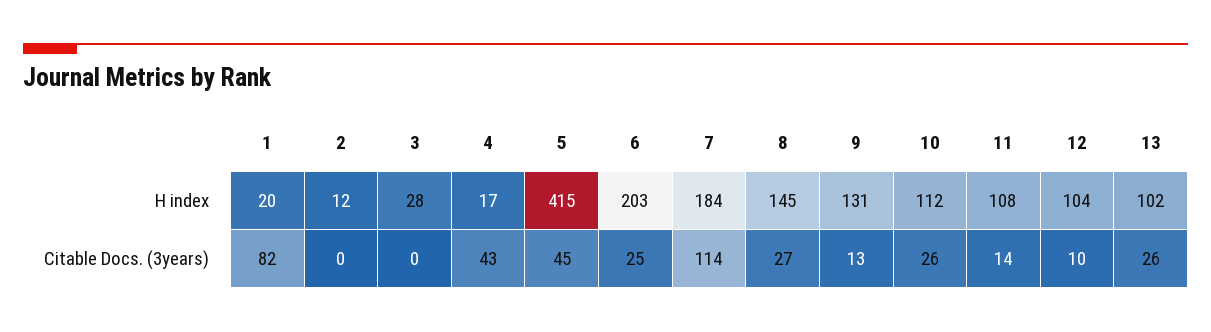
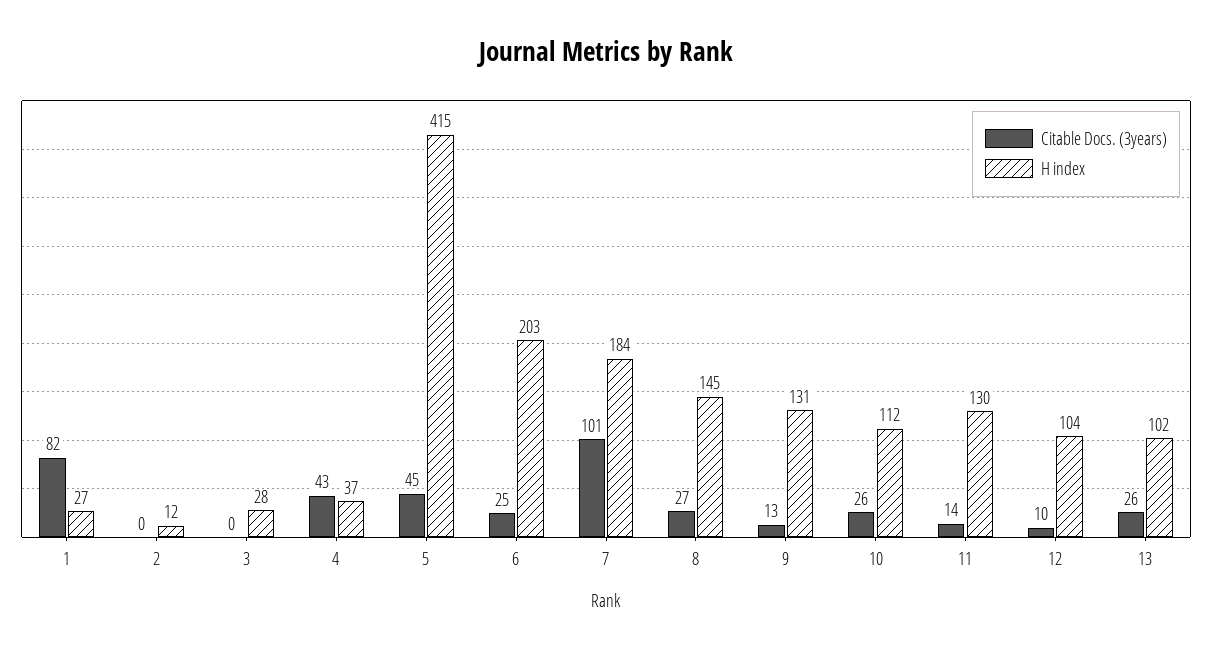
  {
    "H index": {
-     "1": 20,
+     "1": 27,
      "2": 12,
      "3": 28,
-     "4": 17,
+     "4": 37,
      "5": 415,
      "6": 203,
      "7": 184,
      "8": 145,
      "9": 131,
      "10": 112,
-     "11": 108,
+     "11": 130,
      "12": 104,
      "13": 102
    },
    "Citable Docs. (3years)": {
      "1": 82,
      "2": 0,
      "3": 0,
      "4": 43,
      "5": 45,
      "6": 25,
-     "7": 114,
+     "7": 101,
      "8": 27,
      "9": 13,
      "10": 26,
      "11": 14,
      "12": 10,
      "13": 26
    }
  }

